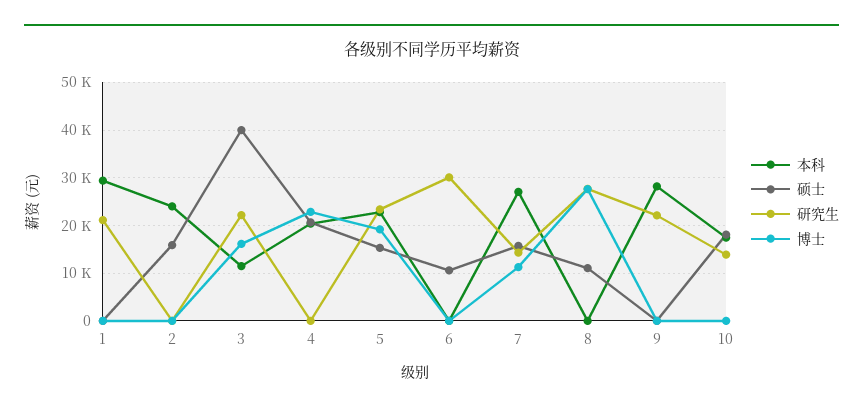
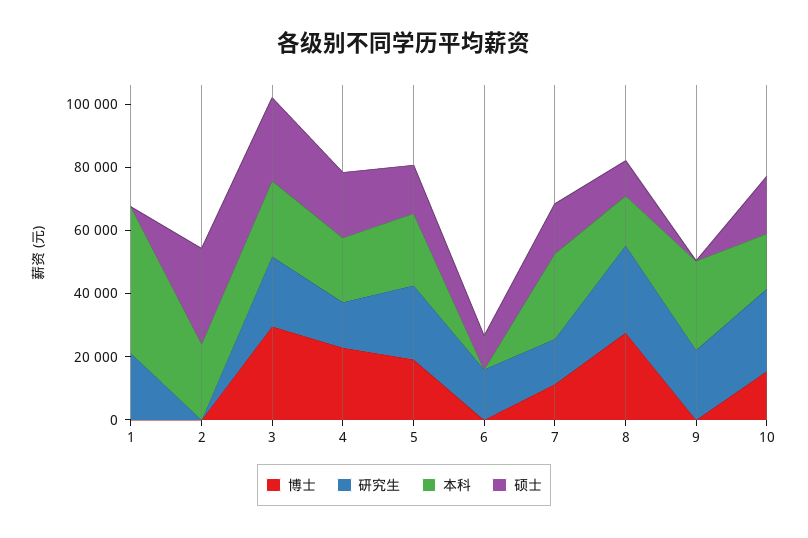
  {
    "本科": {
-     "1": 30000,
+     "1": 45000,
      "2": 24000,
-     "3": 12000,
+     "3": 25000,
      "4": 20000,
      "5": 22000,
      "6": 0,
      "7": 28000,
-     "8": 0,
+     "8": 15000,
      "9": 28000,
      "10": 18000
    },
    "硕士": {
      "1": 0,
-     "2": 16000,
+     "2": 30000,
-     "3": 40000,
+     "3": 25000,
      "4": 20000,
      "5": 16000,
      "6": 10000,
      "7": 16000,
      "8": 12000,
      "9": 0,
      "10": 18000
    },
    "研究生": {
      "1": 22000,
      "2": 0,
      "3": 22000,
-     "4": 0,
+     "4": 15000,
      "5": 24000,
-     "6": 30000,
+     "6": 15000,
      "7": 14000,
      "8": 28000,
      "9": 22000,
-     "10": 14000
+     "10": 25000
    },
    "博士": {
      "1": 0,
      "2": 0,
-     "3": 16000,
+     "3": 30000,
      "4": 22000,
      "5": 20000,
      "6": 0,
      "7": 12000,
      "8": 28000,
      "9": 0,
-     "10": 0
+     "10": 15000
    }
  }

